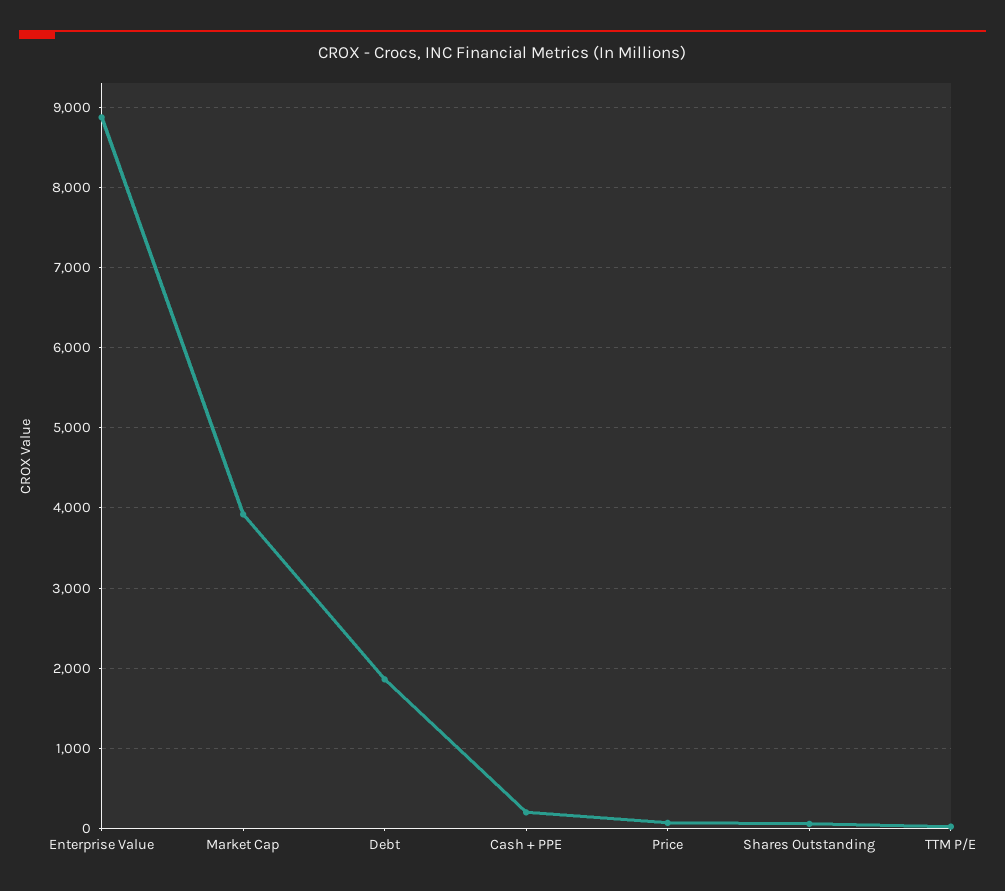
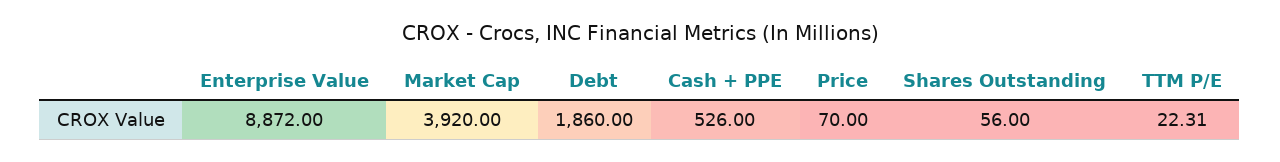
  {
    "Enterprise Value": 8872,
    "Market Cap": 3920,
    "Debt": 1860,
-   "Cash + PPE": 200,
+   "Cash + PPE": 526,
    "Price": 70,
    "Shares Outstanding": 56,
    "TTM P/E": 22.31
  }

